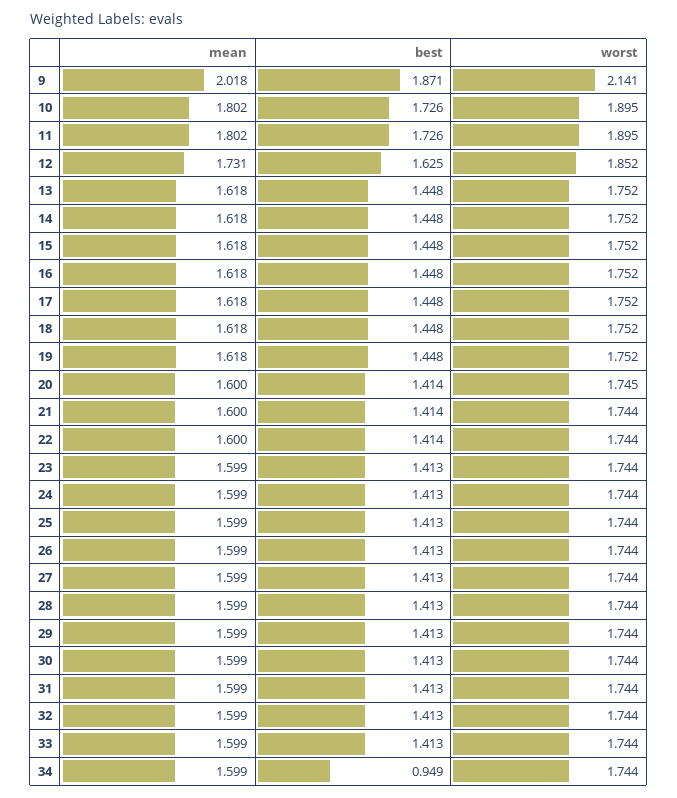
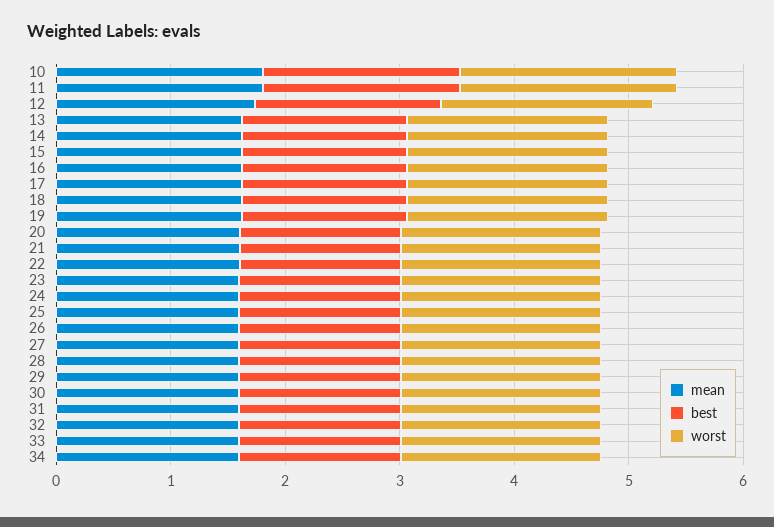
  {
    "mean": {
-     "9": 2.018,
      "10": 1.802,
      "11": 1.802,
      "12": 1.731,
      "13": 1.618,
      "14": 1.618,
      "15": 1.618,
      "16": 1.618,
      "17": 1.618,
      "18": 1.618,
      "19": 1.618,
      "20": 1.6,
      "21": 1.6,
      "22": 1.6,
      "23": 1.599,
      "24": 1.599,
      "25": 1.599,
      "26": 1.599,
      "27": 1.599,
      "28": 1.599,
      "29": 1.599,
      "30": 1.599,
      "31": 1.599,
      "32": 1.599,
      "33": 1.599,
      "34": 1.599
    },
    "best": {
-     "9": 1.871,
      "10": 1.726,
      "11": 1.726,
      "12": 1.625,
      "13": 1.448,
      "14": 1.448,
      "15": 1.448,
      "16": 1.448,
      "17": 1.448,
      "18": 1.448,
      "19": 1.448,
      "20": 1.414,
      "21": 1.414,
      "22": 1.414,
      "23": 1.413,
      "24": 1.413,
      "25": 1.413,
      "26": 1.413,
      "27": 1.413,
      "28": 1.413,
      "29": 1.413,
      "30": 1.413,
      "31": 1.413,
      "32": 1.413,
      "33": 1.413,
-     "34": 0.949
+     "34": 1.4
    },
    "worst": {
-     "9": 2.141,
      "10": 1.895,
      "11": 1.895,
      "12": 1.852,
      "13": 1.752,
      "14": 1.752,
      "15": 1.752,
      "16": 1.752,
      "17": 1.752,
      "18": 1.752,
      "19": 1.752,
      "20": 1.745,
      "21": 1.744,
      "22": 1.744,
      "23": 1.744,
      "24": 1.744,
      "25": 1.744,
      "26": 1.744,
      "27": 1.744,
      "28": 1.744,
      "29": 1.744,
      "30": 1.744,
      "31": 1.744,
      "32": 1.744,
      "33": 1.744,
      "34": 1.744
    }
  }

